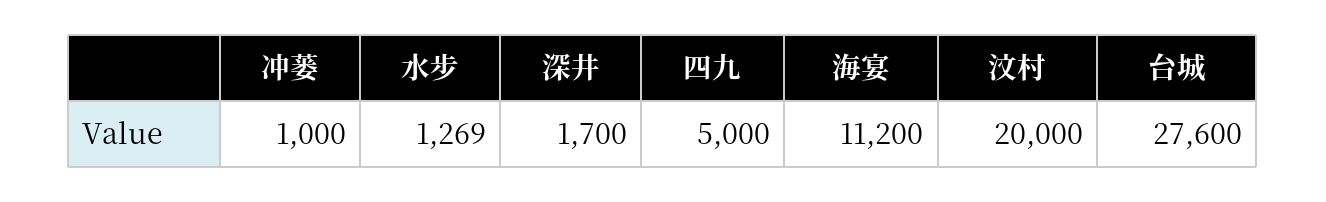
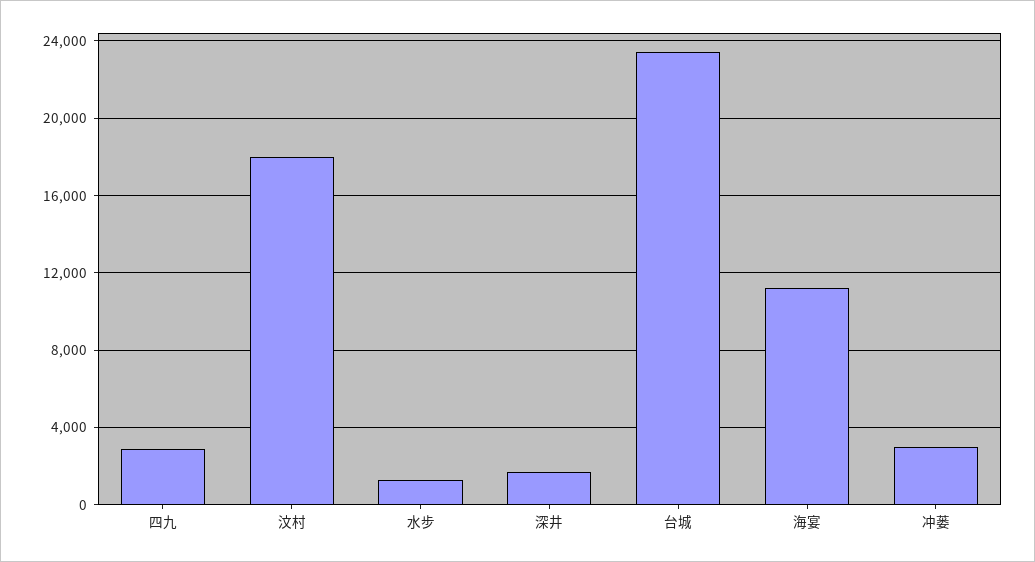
  {
-   "冲蒌": 1000,
+   "冲蒌": 3000,
    "水步": 1269,
    "深井": 1700,
-   "四九": 5000,
+   "四九": 3000,
    "海宴": 11200,
-   "汶村": 20000,
+   "汶村": 18000,
-   "台城": 27600
+   "台城": 23500
  }

